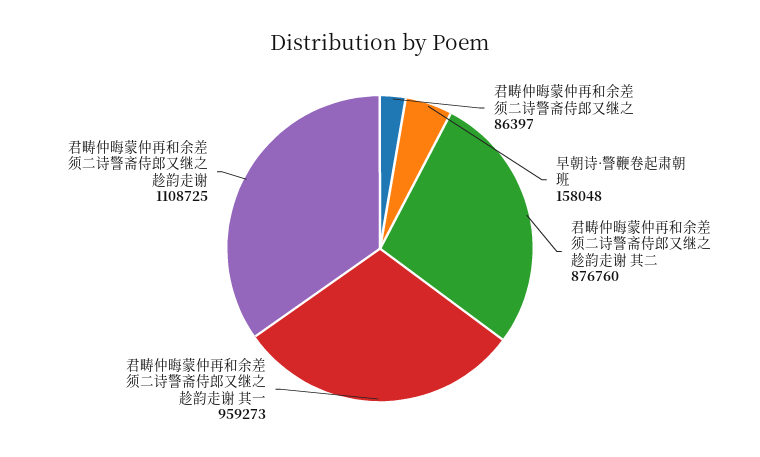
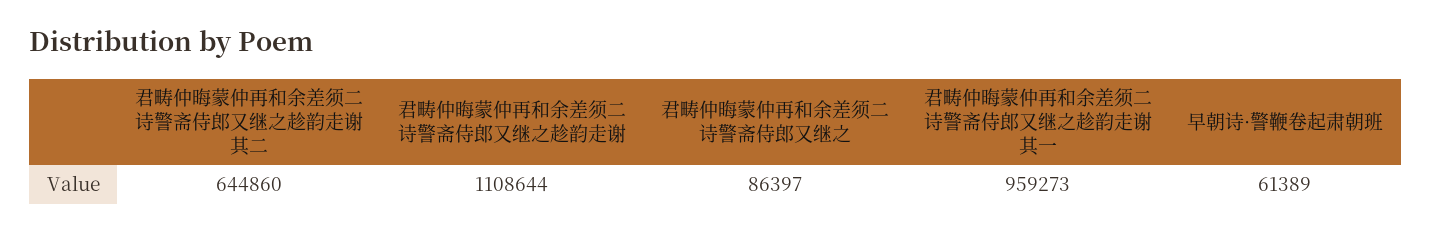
  {
    "君畴仲晦蒙仲再和余差须二诗警斋侍郎又继之": 86397,
-   "早朝诗·警鞭卷起肃朝班": 158048,
+   "早朝诗·警鞭卷起肃朝班": 61389,
-   "君畴仲晦蒙仲再和余差须二诗警斋侍郎又继之趁韵走谢 其二": 876760,
+   "君畴仲晦蒙仲再和余差须二诗警斋侍郎又继之趁韵走谢 其二": 644860,
    "君畴仲晦蒙仲再和余差须二诗警斋侍郎又继之趁韵走谢 其一": 959273,
-   "君畴仲晦蒙仲再和余差须二诗警斋侍郎又继之趁韵走谢": 1108725
+   "君畴仲晦蒙仲再和余差须二诗警斋侍郎又继之趁韵走谢": 1108644
  }

